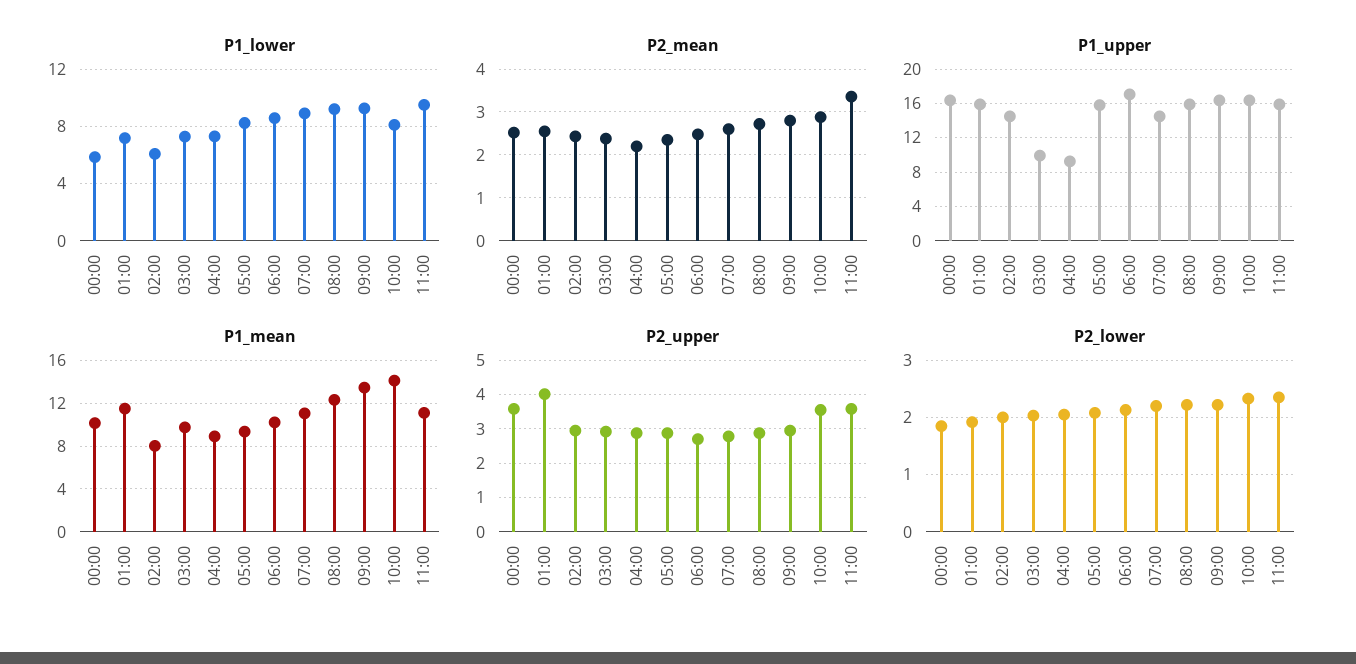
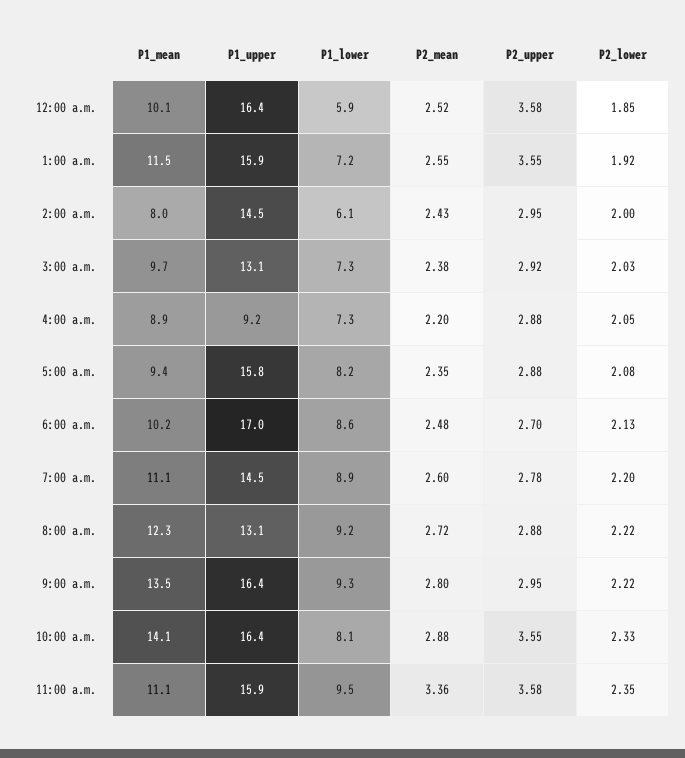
  {
    "P1_lower": {
      "00:00": 5.9,
      "01:00": 7.2,
      "02:00": 6.1,
      "03:00": 7.3,
      "04:00": 7.3,
      "05:00": 8.2,
      "06:00": 8.6,
      "07:00": 8.9,
      "08:00": 9.2,
      "09:00": 9.3,
      "10:00": 8.1,
      "11:00": 9.5
    },
    "P2_mean": {
      "00:00": 2.52,
      "01:00": 2.55,
      "02:00": 2.43,
      "03:00": 2.38,
      "04:00": 2.2,
      "05:00": 2.35,
      "06:00": 2.48,
      "07:00": 2.6,
      "08:00": 2.72,
      "09:00": 2.8,
      "10:00": 2.88,
      "11:00": 3.36
    },
    "P1_upper": {
      "00:00": 16.4,
      "01:00": 15.9,
      "02:00": 14.5,
-     "03:00": 10,
+     "03:00": 13.1,
      "04:00": 9.2,
      "05:00": 15.8,
      "06:00": 17,
      "07:00": 14.5,
-     "08:00": 16,
+     "08:00": 13.1,
      "09:00": 16.4,
      "10:00": 16.4,
      "11:00": 15.9
    },
    "P1_mean": {
      "00:00": 10.1,
      "01:00": 11.5,
      "02:00": 8,
      "03:00": 9.7,
      "04:00": 8.9,
      "05:00": 9.4,
      "06:00": 10.2,
      "07:00": 11.1,
      "08:00": 12.3,
      "09:00": 13.5,
      "10:00": 14.1,
      "11:00": 11.1
    },
    "P2_upper": {
      "00:00": 3.58,
-     "01:00": 4,
+     "01:00": 3.55,
      "02:00": 2.95,
      "03:00": 2.92,
      "04:00": 2.88,
      "05:00": 2.88,
      "06:00": 2.7,
      "07:00": 2.78,
      "08:00": 2.88,
      "09:00": 2.95,
      "10:00": 3.55,
      "11:00": 3.58
    },
    "P2_lower": {
      "00:00": 1.85,
      "01:00": 1.92,
      "02:00": 2,
      "03:00": 2.03,
      "04:00": 2.05,
      "05:00": 2.08,
      "06:00": 2.13,
      "07:00": 2.2,
      "08:00": 2.22,
      "09:00": 2.22,
      "10:00": 2.33,
      "11:00": 2.35
    }
  }

